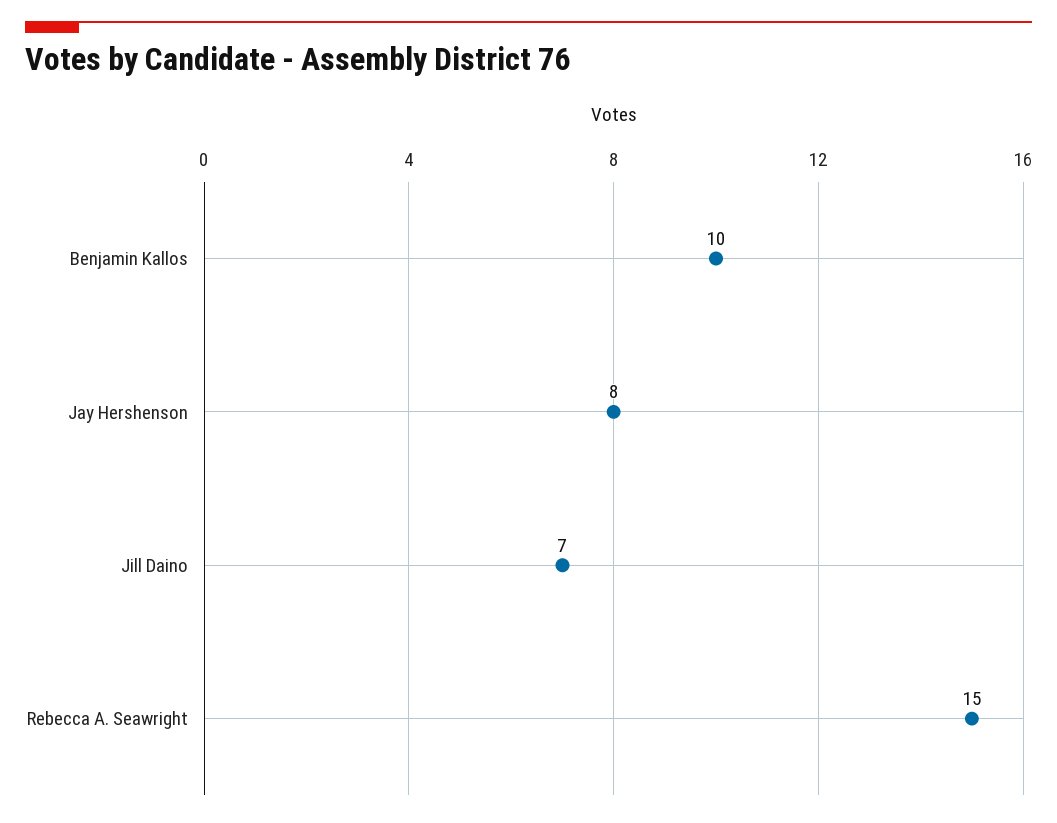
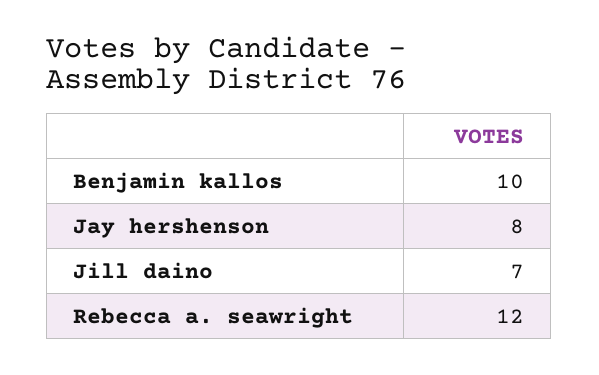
  {
    "Benjamin Kallos": 10,
    "Jay Hershenson": 8,
    "Jill Daino": 7,
-   "Rebecca A. Seawright": 15
+   "Rebecca A. Seawright": 12
  }

